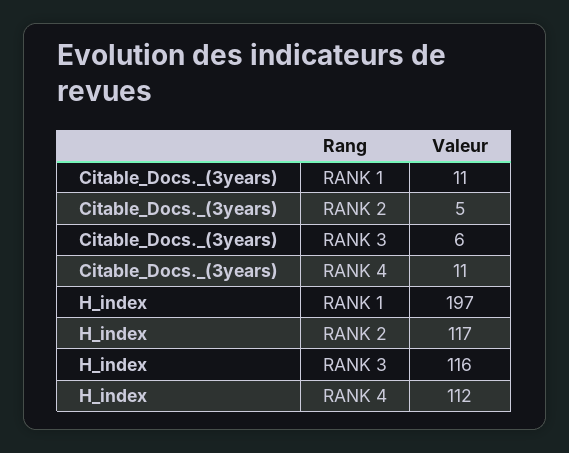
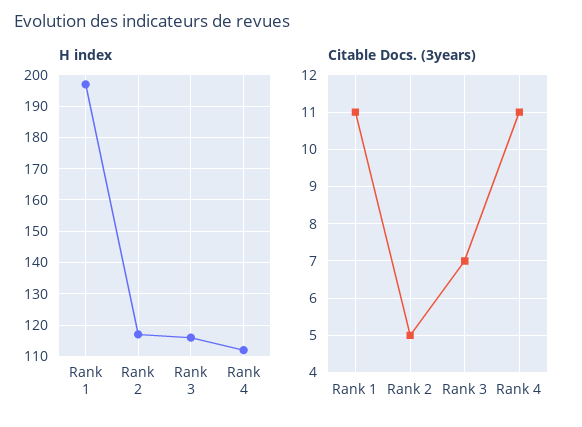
  {
    "Citable_Docs._(3years)": {
      "RANK 1": 11,
      "RANK 2": 5,
-     "RANK 3": 6,
+     "RANK 3": 7,
      "RANK 4": 11
    },
    "H_index": {
      "RANK 1": 197,
      "RANK 2": 117,
      "RANK 3": 116,
      "RANK 4": 112
    }
  }

